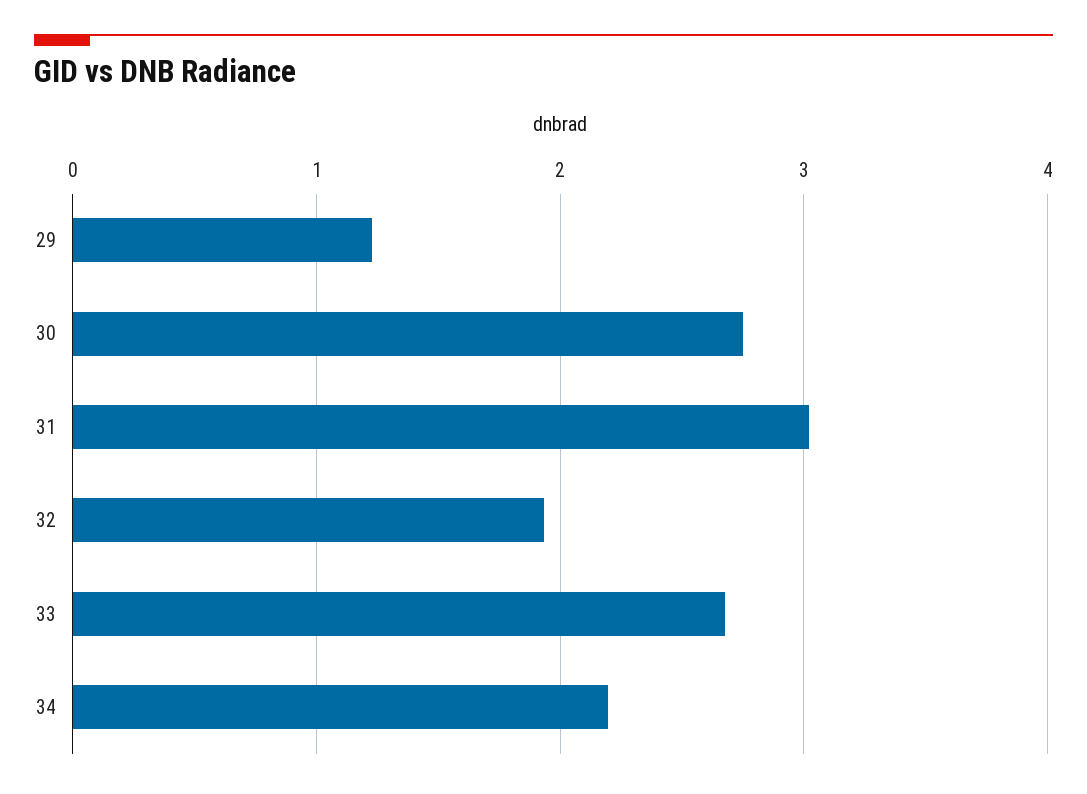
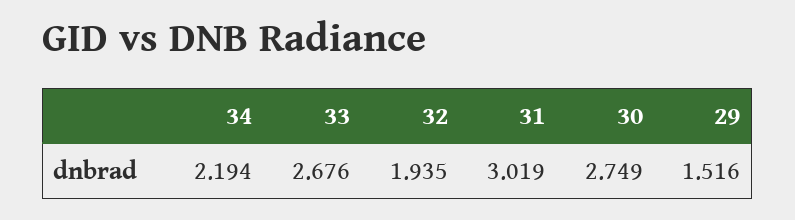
  {
-   "29": 1.2,
+   "29": 1.516,
    "30": 2.749,
    "31": 3.019,
    "32": 1.935,
    "33": 2.676,
    "34": 2.194
  }

